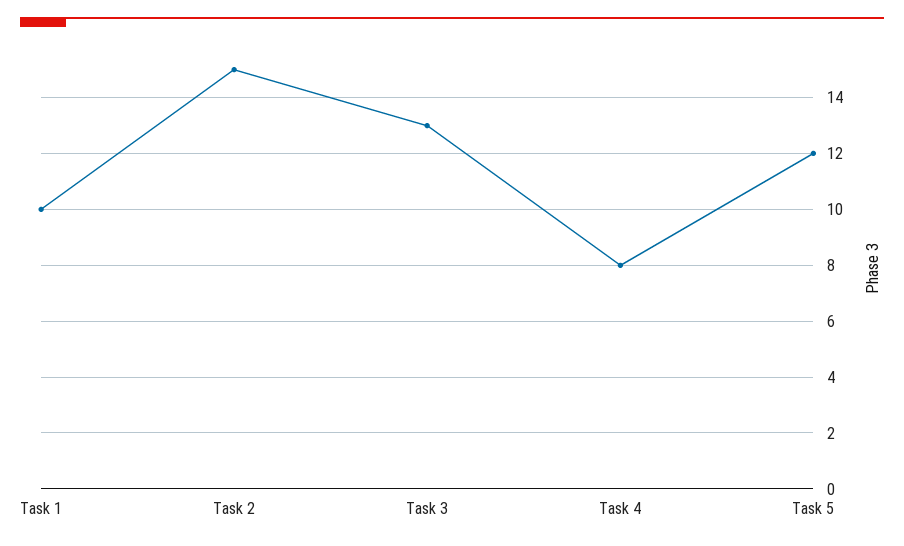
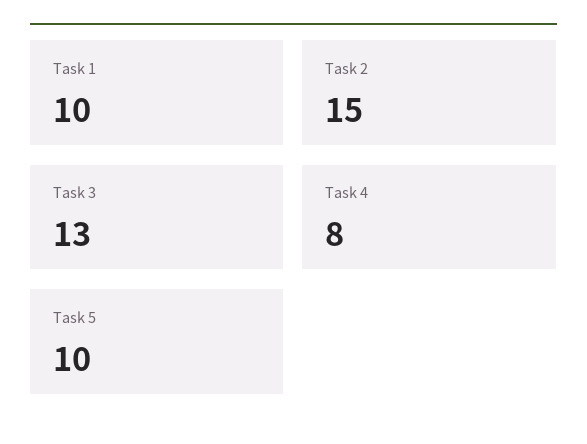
  {
    "Task 1": 10,
    "Task 2": 15,
    "Task 3": 13,
    "Task 4": 8,
-   "Task 5": 12
+   "Task 5": 10
  }

